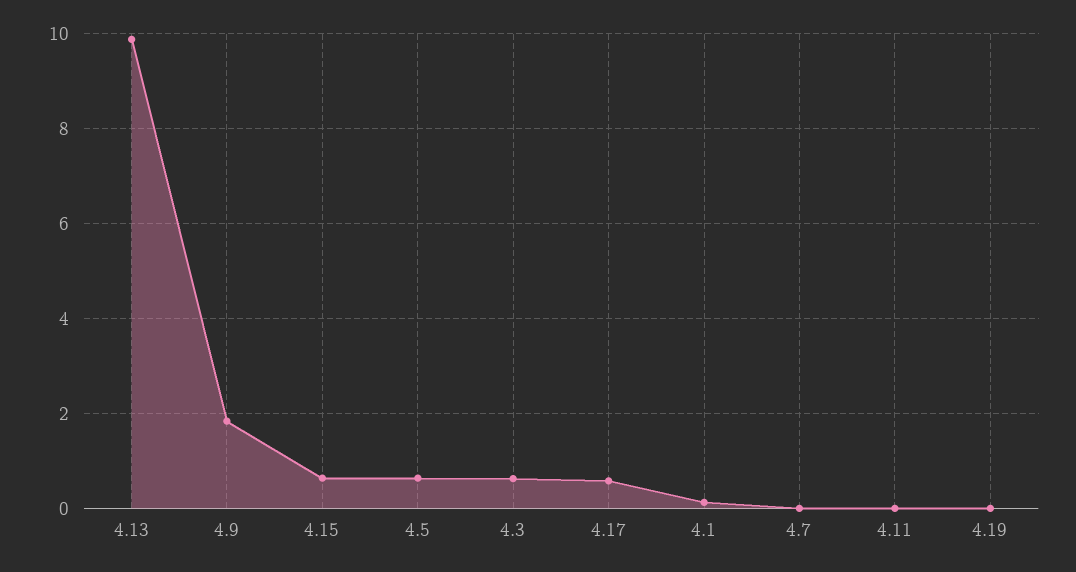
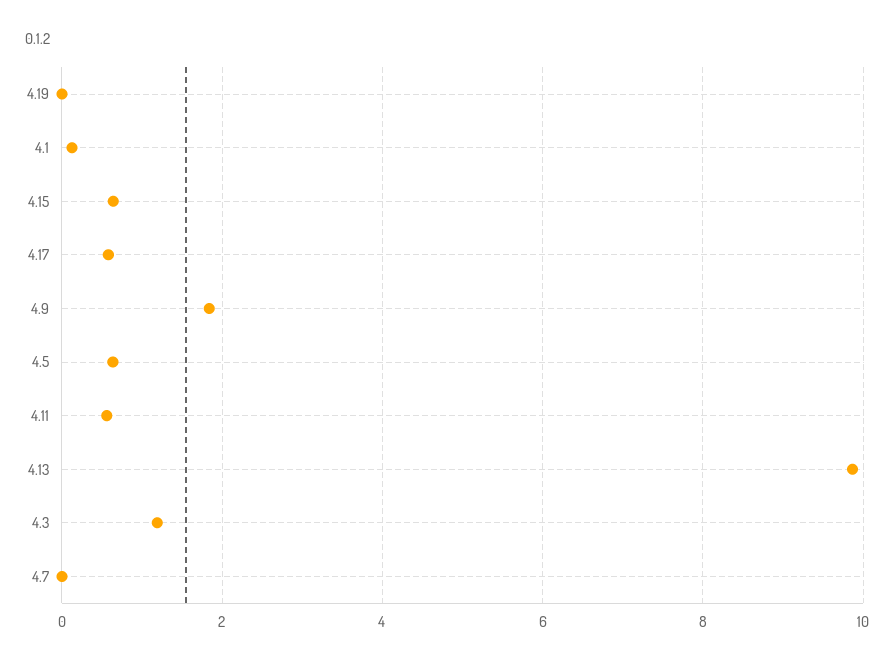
  {
    "4.13": 9.8,
    "4.9": 1.8,
    "4.15": 0.6,
    "4.5": 0.6,
-   "4.3": 0.6,
+   "4.3": 1.2,
    "4.17": 0.6,
    "4.1": 0.2,
    "4.7": 0,
-   "4.11": 0,
+   "4.11": 0.6,
    "4.19": 0
  }

